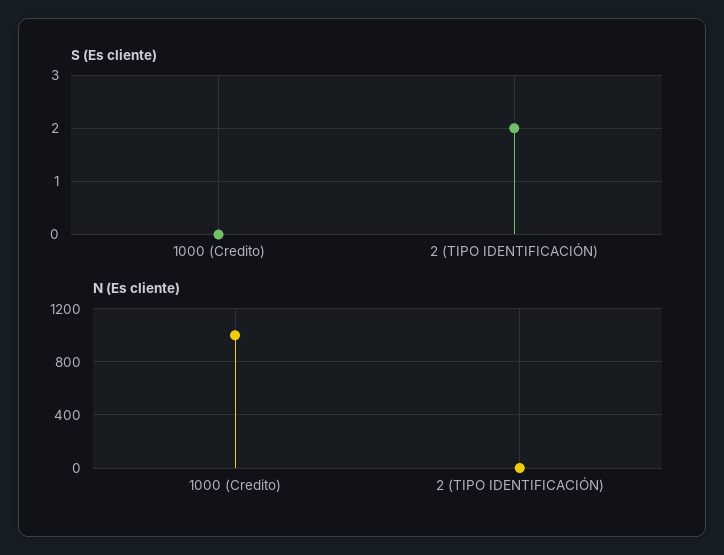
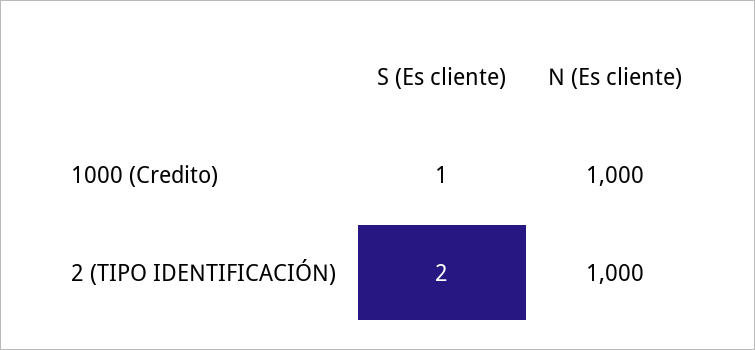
  {
    "S (Es cliente)": {
-     "1000 (Credito)": 0,
+     "1000 (Credito)": 1,
      "2 (TIPO IDENTIFICACIÓN)": 2
    },
    "N (Es cliente)": {
      "1000 (Credito)": 1000,
-     "2 (TIPO IDENTIFICACIÓN)": 0
+     "2 (TIPO IDENTIFICACIÓN)": 1000
    }
  }

